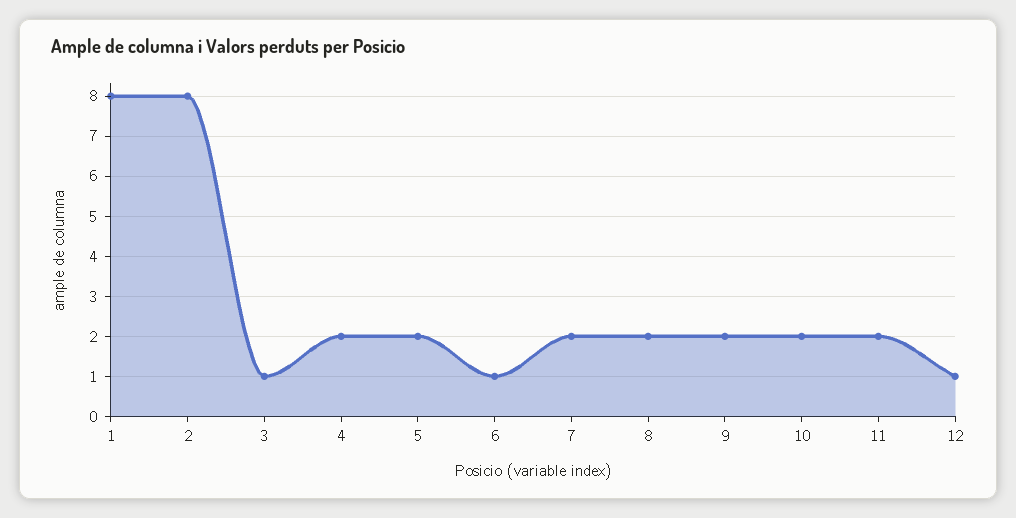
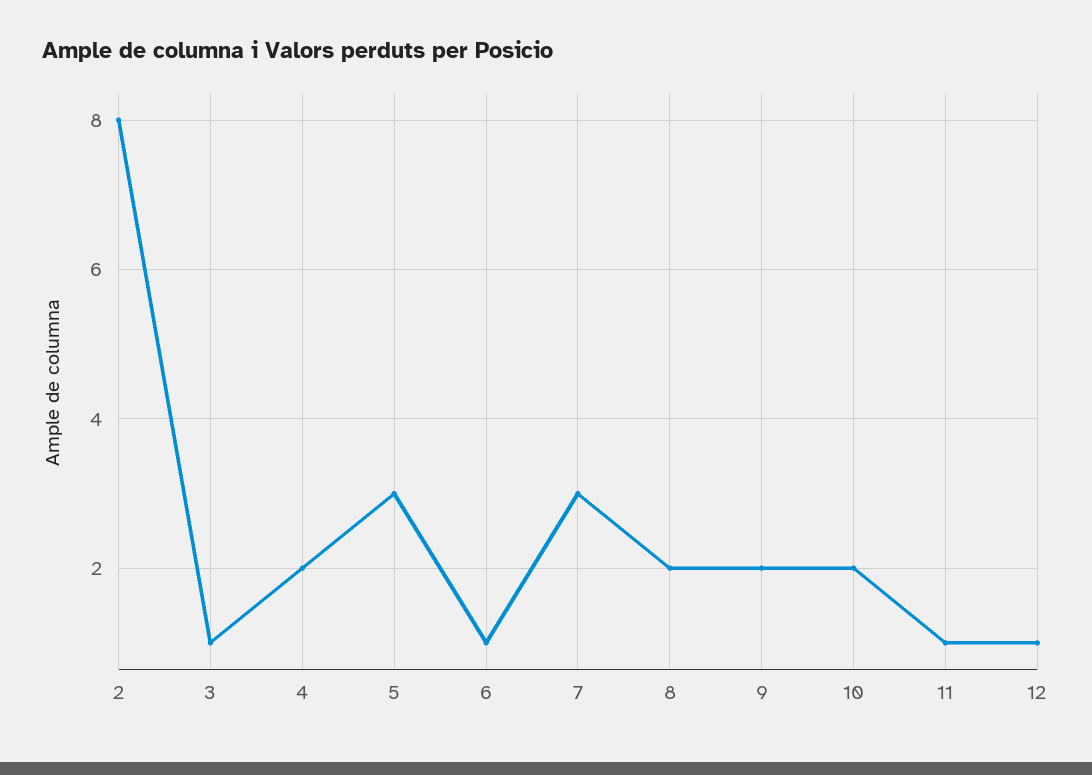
  {
-   "1": 8,
    "2": 8,
    "3": 1,
    "4": 2,
-   "5": 2,
+   "5": 3,
    "6": 1,
-   "7": 2,
+   "7": 3,
    "8": 2,
    "9": 2,
    "10": 2,
-   "11": 2,
+   "11": 1,
    "12": 1
  }

